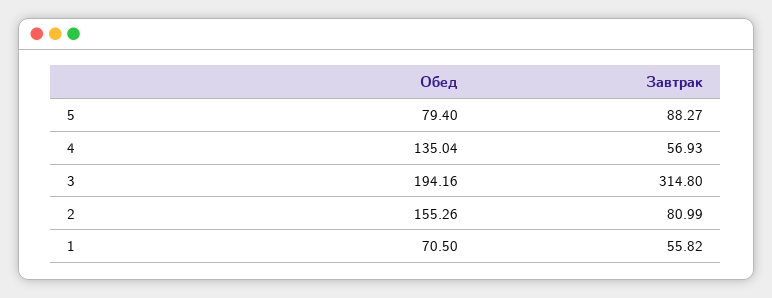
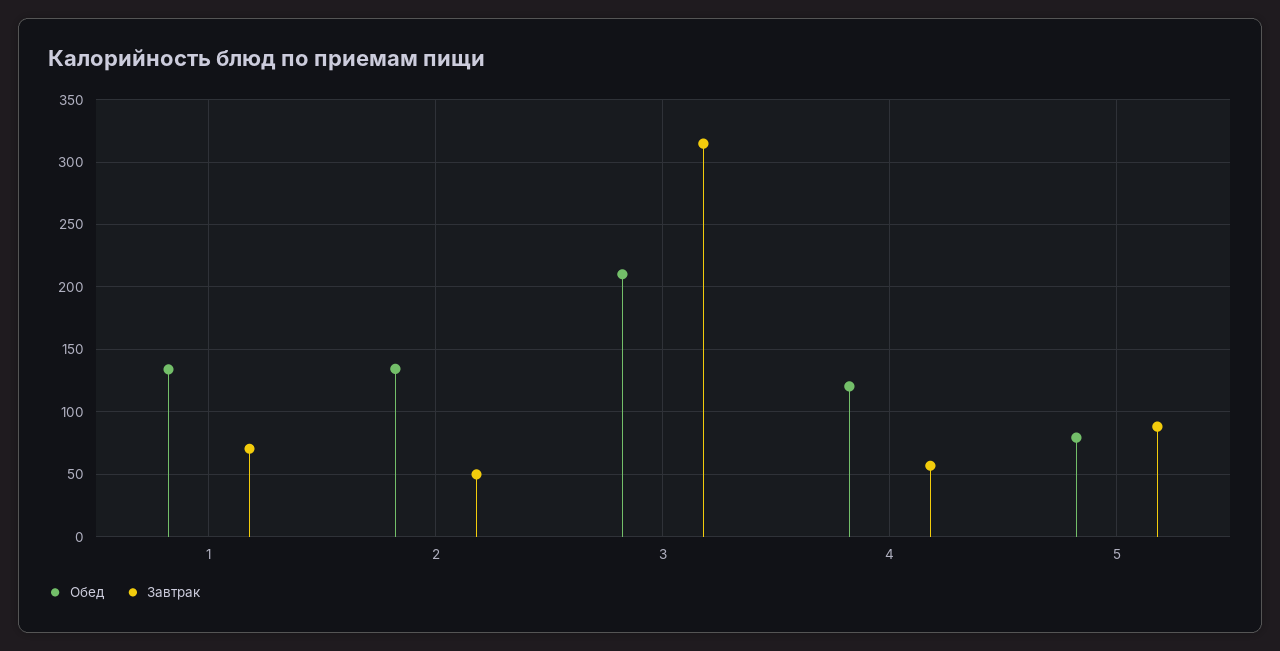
  {
    "Обед": {
      "5": 79.4,
-     "4": 135.04,
+     "4": 120,
-     "3": 194.16,
+     "3": 210,
-     "2": 155.26,
+     "2": 135,
-     "1": 70.5
+     "1": 135
    },
    "Завтрак": {
      "5": 88.27,
      "4": 56.93,
      "3": 314.8,
-     "2": 80.99,
+     "2": 50,
-     "1": 55.82
+     "1": 70
    }
  }

